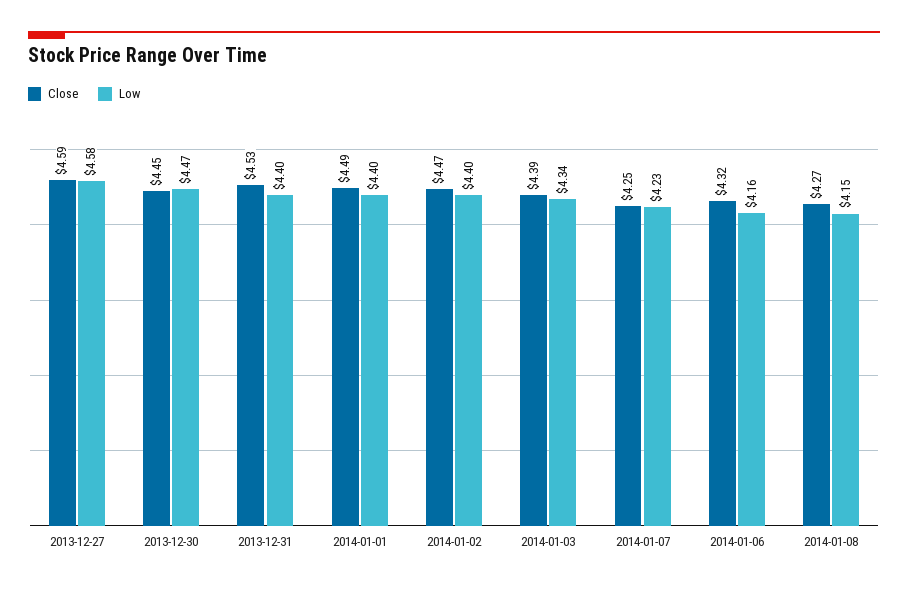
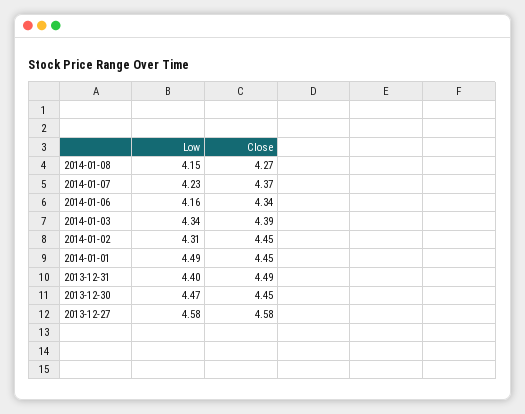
  {
    "Close": {
-     "2013-12-27": 4.59,
+     "2013-12-27": 4.58,
      "2013-12-30": 4.45,
-     "2013-12-31": 4.53,
+     "2013-12-31": 4.49,
-     "2014-01-01": 4.49,
+     "2014-01-01": 4.45,
-     "2014-01-02": 4.47,
+     "2014-01-02": 4.45,
      "2014-01-03": 4.39,
-     "2014-01-07": 4.25,
+     "2014-01-07": 4.37,
-     "2014-01-06": 4.32,
+     "2014-01-06": 4.34,
      "2014-01-08": 4.27
    },
    "Low": {
      "2013-12-27": 4.58,
      "2013-12-30": 4.47,
      "2013-12-31": 4.4,
-     "2014-01-01": 4.4,
+     "2014-01-01": 4.49,
-     "2014-01-02": 4.4,
+     "2014-01-02": 4.31,
      "2014-01-03": 4.34,
      "2014-01-07": 4.23,
      "2014-01-06": 4.16,
      "2014-01-08": 4.15
    }
  }

